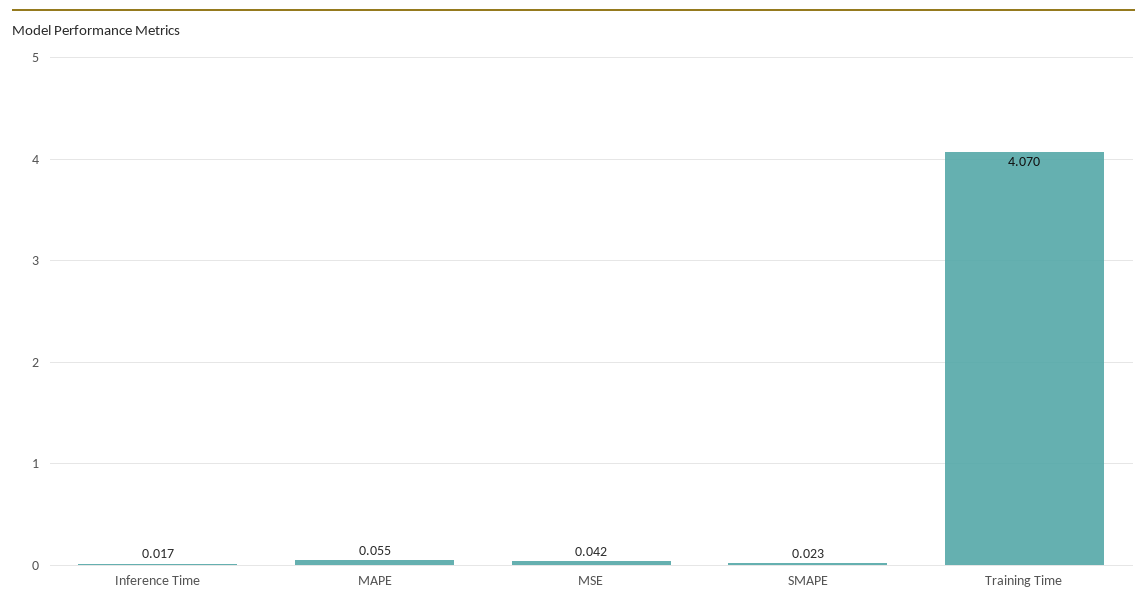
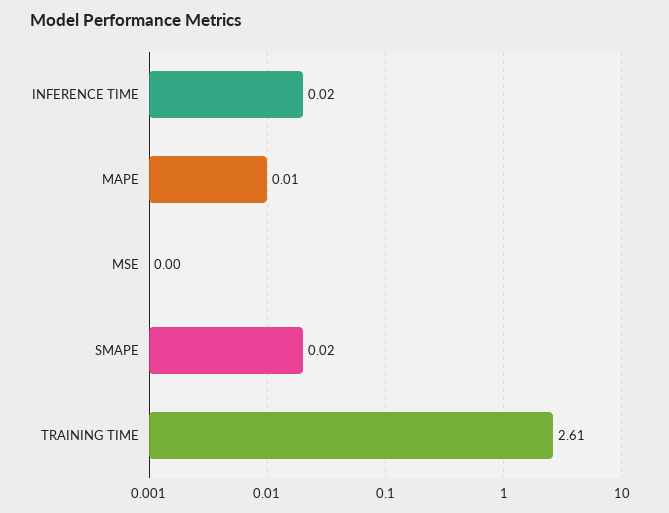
  {
    "Inference Time": 0.017,
-   "MAPE": 0.055,
+   "MAPE": 0.01,
-   "MSE": 0.042,
+   "MSE": 0,
    "SMAPE": 0.023,
-   "Training Time": 4.07
+   "Training Time": 2.61
  }

